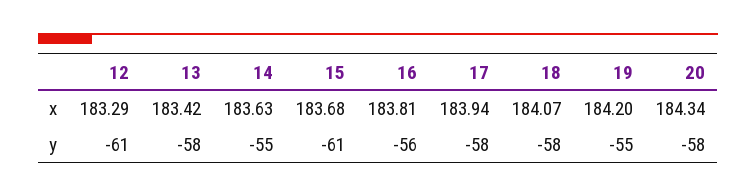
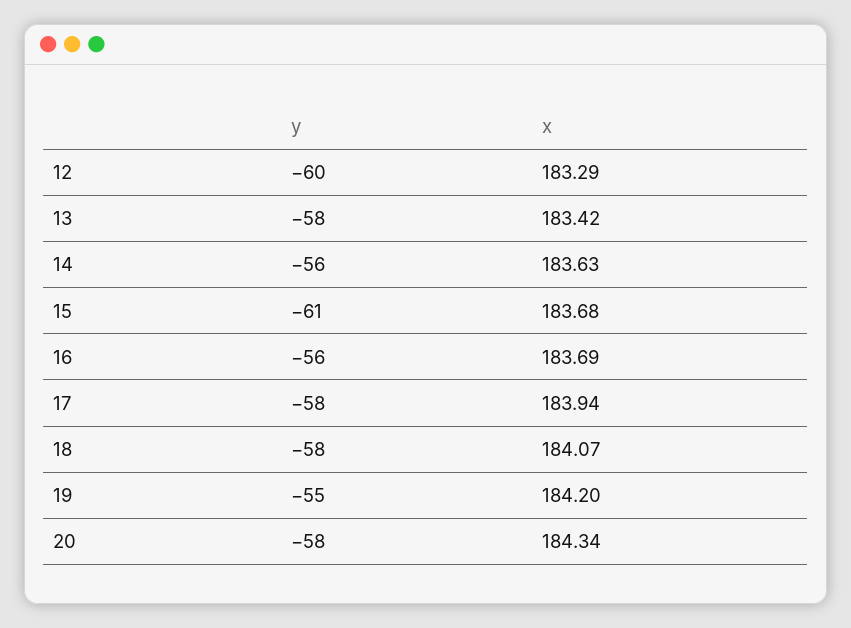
  {
    "12": {
      "x": 183.29,
-     "y": -61
+     "y": -60
    },
    "13": {
      "x": 183.42,
      "y": -58
    },
    "14": {
      "x": 183.63,
-     "y": -55
+     "y": -56
    },
    "15": {
      "x": 183.68,
      "y": -61
    },
    "16": {
-     "x": 183.81,
+     "x": 183.69,
      "y": -56
    },
    "17": {
      "x": 183.94,
      "y": -58
    },
    "18": {
      "x": 184.07,
      "y": -58
    },
    "19": {
      "x": 184.2,
      "y": -55
    },
    "20": {
      "x": 184.34,
      "y": -58
    }
  }

